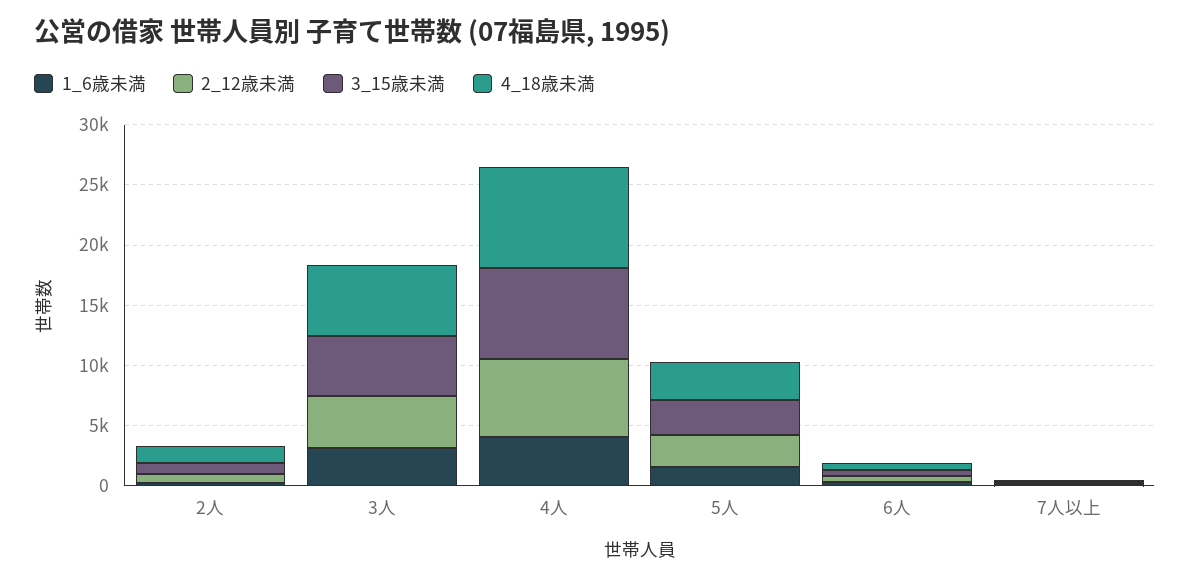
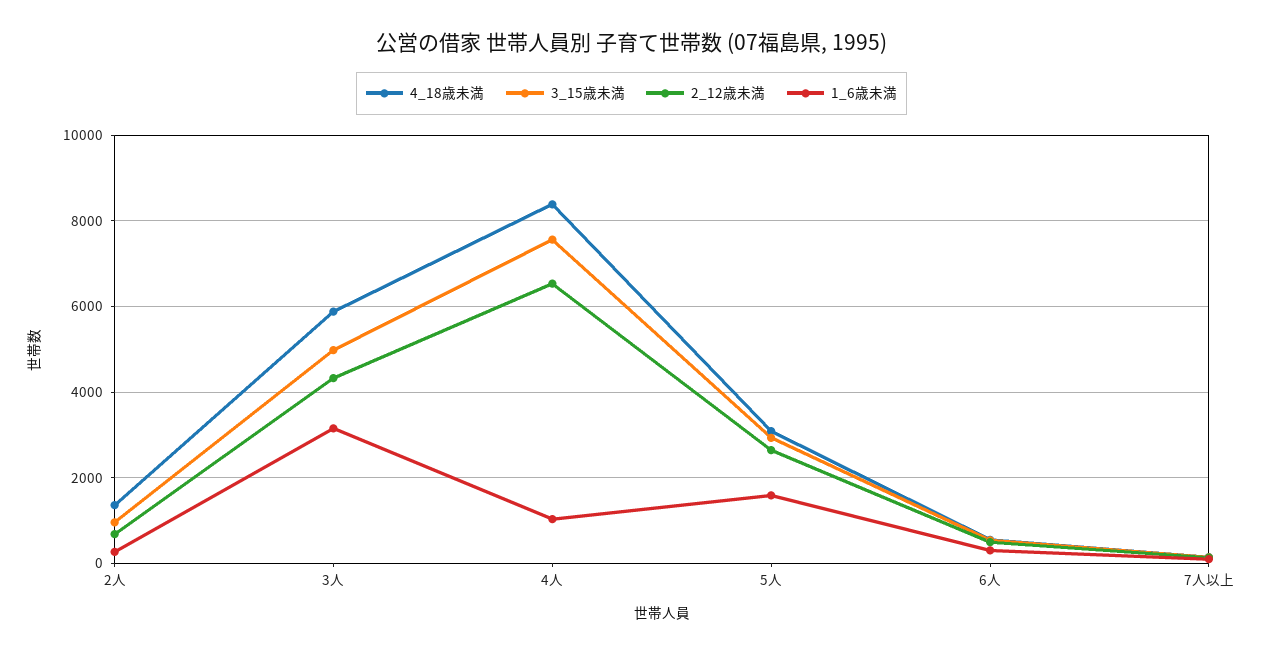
  {
    "1_6歳未満": {
      "2人": 200,
      "3人": 3200,
-     "4人": 4000,
+     "4人": 1000,
      "5人": 1600,
      "6人": 400,
      "7人以上": 200
    },
    "2_12歳未満": {
      "2人": 600,
      "3人": 4400,
      "4人": 6600,
      "5人": 2600,
      "6人": 400,
      "7人以上": 200
    },
    "3_15歳未満": {
      "2人": 1000,
      "3人": 5000,
      "4人": 7600,
      "5人": 3000,
      "6人": 600,
      "7人以上": 200
    },
    "4_18歳未満": {
      "2人": 1400,
      "3人": 5800,
      "4人": 8400,
      "5人": 3000,
      "6人": 600,
      "7人以上": 200
    }
  }

